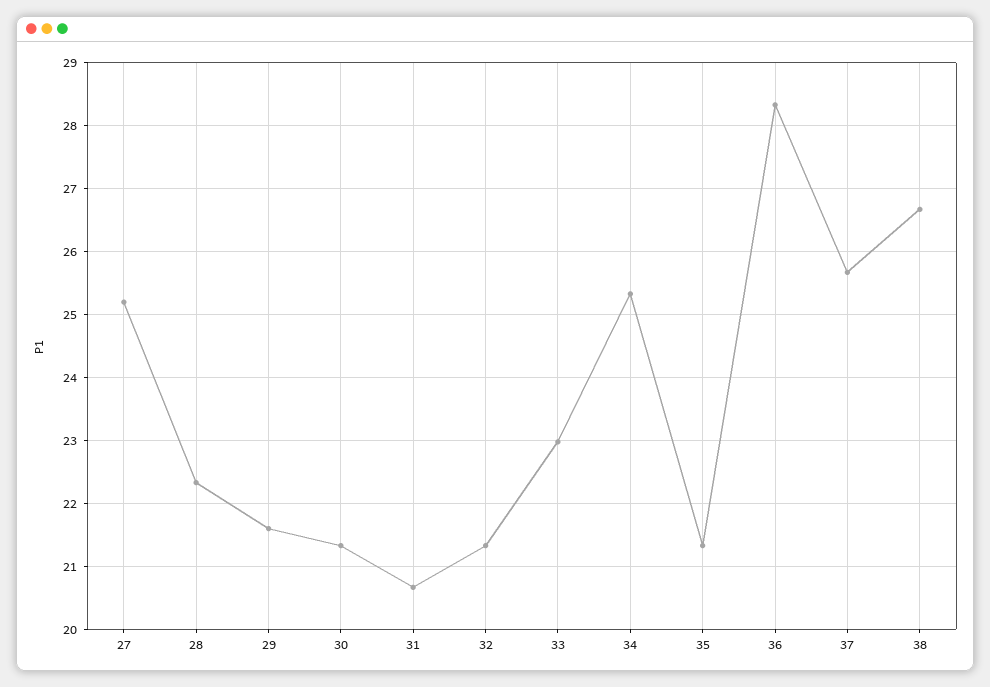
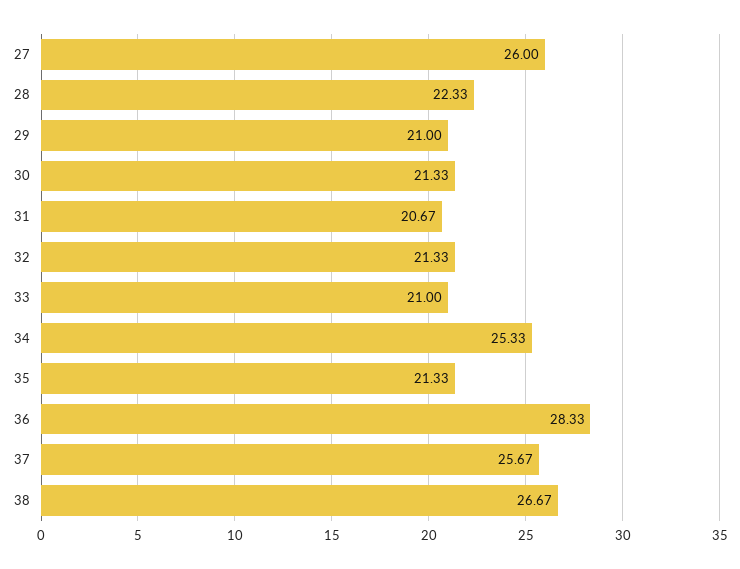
  {
-   "27": 25.2,
+   "27": 26,
    "28": 22.33,
-   "29": 21.6,
+   "29": 21,
    "30": 21.33,
    "31": 20.67,
    "32": 21.33,
-   "33": 23,
+   "33": 21,
    "34": 25.33,
    "35": 21.33,
    "36": 28.33,
    "37": 25.67,
    "38": 26.67
  }

